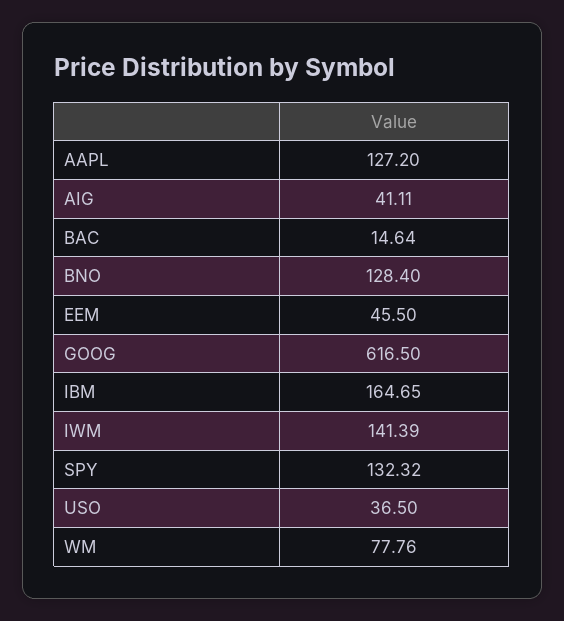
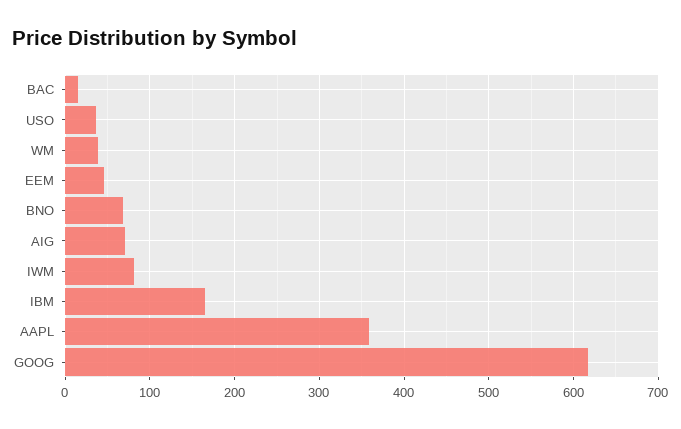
  {
-   "AAPL": 127.2,
+   "AAPL": 360,
-   "AIG": 41.11,
+   "AIG": 70,
    "BAC": 14.64,
-   "BNO": 128.4,
+   "BNO": 70,
    "EEM": 45.5,
    "GOOG": 616.5,
    "IBM": 164.65,
-   "IWM": 141.39,
+   "IWM": 80,
-   "SPY": 132.32,
    "USO": 36.5,
-   "WM": 77.76
+   "WM": 40
  }

